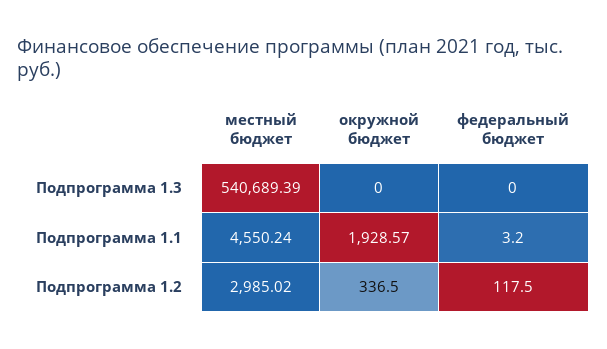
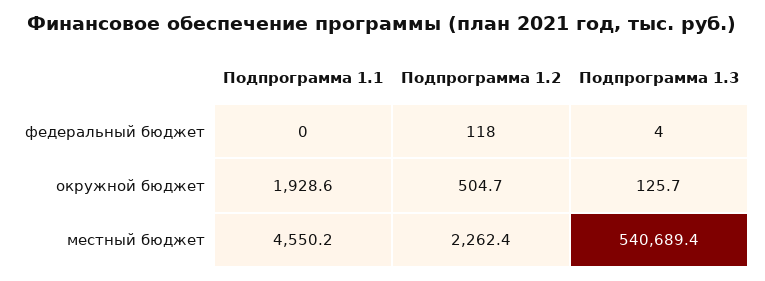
  {
    "местный бюджет": {
      "Подпрограмма 1.3": 540689.39,
      "Подпрограмма 1.1": 4550.24,
-     "Подпрограмма 1.2": 2985.02
+     "Подпрограмма 1.2": 2262.4
    },
    "окружной бюджет": {
-     "Подпрограмма 1.3": 0,
+     "Подпрограмма 1.3": 125.7,
      "Подпрограмма 1.1": 1928.57,
-     "Подпрограмма 1.2": 336.5
+     "Подпрограмма 1.2": 504.7
    },
    "федеральный бюджет": {
-     "Подпрограмма 1.3": 0,
+     "Подпрограмма 1.3": 4,
-     "Подпрограмма 1.1": 3.2,
+     "Подпрограмма 1.1": 0,
      "Подпрограмма 1.2": 117.5
    }
  }

